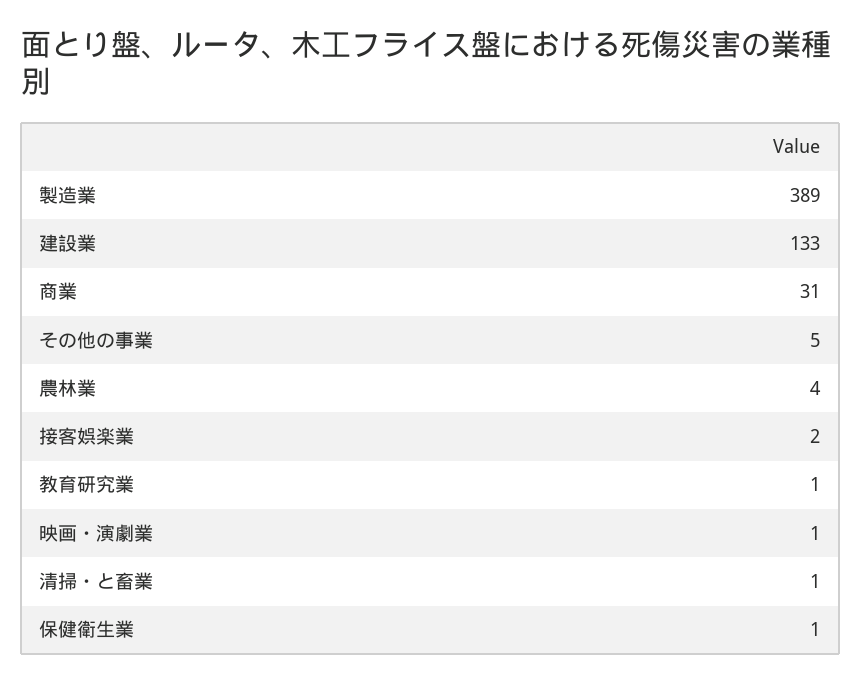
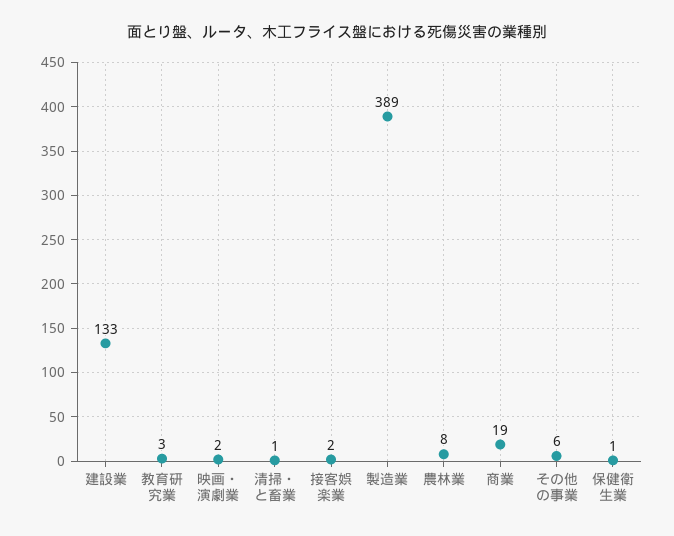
  {
    "製造業": 389,
    "建設業": 133,
-   "商業": 31,
+   "商業": 19,
-   "その他の事業": 5,
+   "その他の事業": 6,
-   "農林業": 4,
+   "農林業": 8,
    "接客娯楽業": 2,
-   "教育研究業": 1,
+   "教育研究業": 3,
-   "映画・演劇業": 1,
+   "映画・演劇業": 2,
    "清掃・と畜業": 1,
    "保健衛生業": 1
  }

